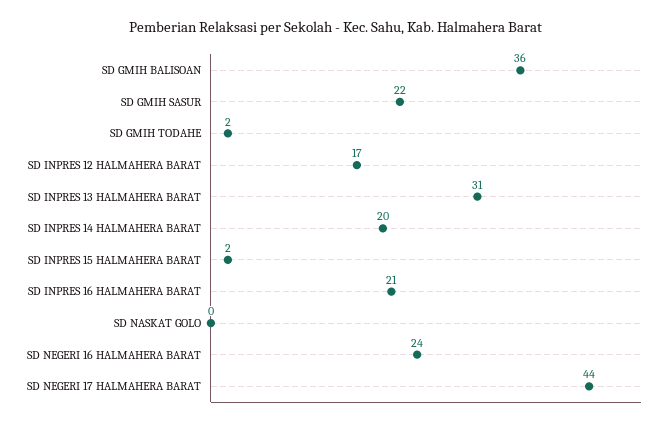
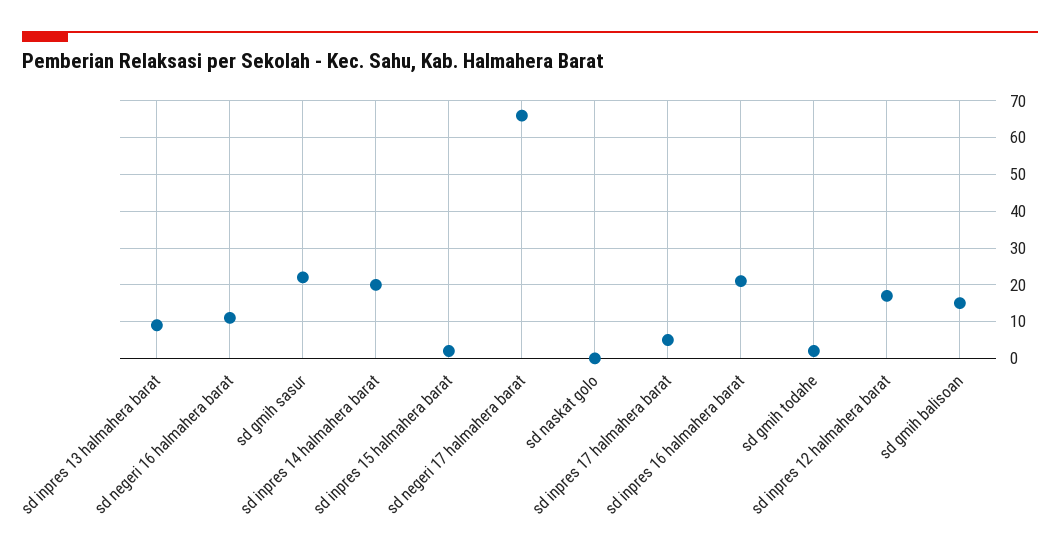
  {
-   "SD GMIH BALISOAN": 36,
+   "SD GMIH BALISOAN": 15,
    "SD GMIH SASUR": 22,
    "SD GMIH TODAHE": 2,
    "SD INPRES 12 HALMAHERA BARAT": 17,
-   "SD INPRES 13 HALMAHERA BARAT": 31,
+   "SD INPRES 13 HALMAHERA BARAT": 10,
    "SD INPRES 14 HALMAHERA BARAT": 20,
    "SD INPRES 15 HALMAHERA BARAT": 2,
    "SD INPRES 16 HALMAHERA BARAT": 21,
    "SD NASKAT GOLO": 0,
-   "SD NEGERI 16 HALMAHERA BARAT": 24,
+   "SD NEGERI 16 HALMAHERA BARAT": 10,
-   "SD NEGERI 17 HALMAHERA BARAT": 44
+   "SD NEGERI 17 HALMAHERA BARAT": 65,
+   "sd inpres 17 halmahera barat": 5
  }

